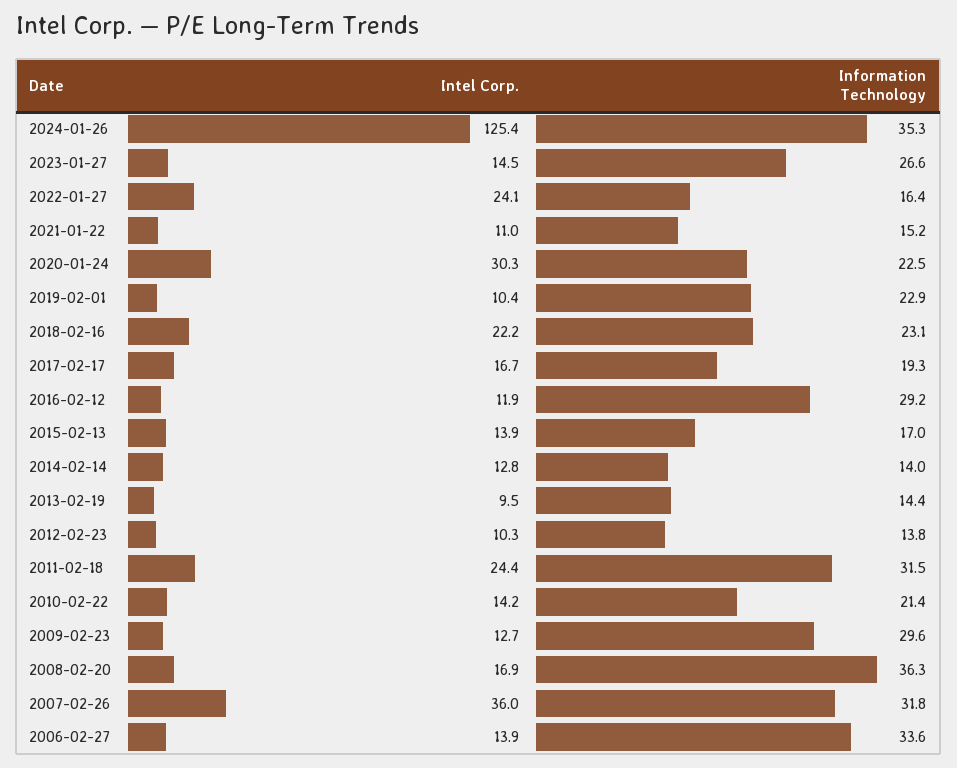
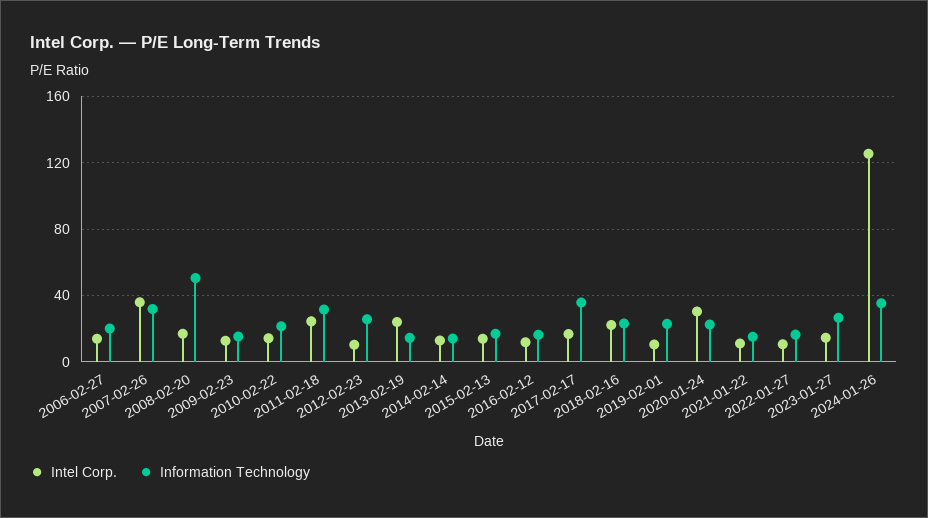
  {
    "Intel Corp.": {
      "2024-01-26": 125.4,
      "2023-01-27": 14.5,
-     "2022-01-27": 24.1,
+     "2022-01-27": 10,
      "2021-01-22": 11,
      "2020-01-24": 30.3,
      "2019-02-01": 10.4,
      "2018-02-16": 22.2,
      "2017-02-17": 16.7,
      "2016-02-12": 11.9,
      "2015-02-13": 13.9,
      "2014-02-14": 12.8,
-     "2013-02-19": 9.5,
+     "2013-02-19": 25,
      "2012-02-23": 10.3,
      "2011-02-18": 24.4,
      "2010-02-22": 14.2,
      "2009-02-23": 12.7,
      "2008-02-20": 16.9,
      "2007-02-26": 36,
      "2006-02-27": 13.9
    },
    "Information Technology": {
      "2024-01-26": 35.3,
      "2023-01-27": 26.6,
      "2022-01-27": 16.4,
      "2021-01-22": 15.2,
      "2020-01-24": 22.5,
      "2019-02-01": 22.9,
      "2018-02-16": 23.1,
-     "2017-02-17": 19.3,
+     "2017-02-17": 35,
-     "2016-02-12": 29.2,
+     "2016-02-12": 15,
      "2015-02-13": 17,
      "2014-02-14": 14,
      "2013-02-19": 14.4,
-     "2012-02-23": 13.8,
+     "2012-02-23": 25,
      "2011-02-18": 31.5,
      "2010-02-22": 21.4,
-     "2009-02-23": 29.6,
+     "2009-02-23": 15,
-     "2008-02-20": 36.3,
+     "2008-02-20": 50,
      "2007-02-26": 31.8,
-     "2006-02-27": 33.6
+     "2006-02-27": 20
    }
  }

